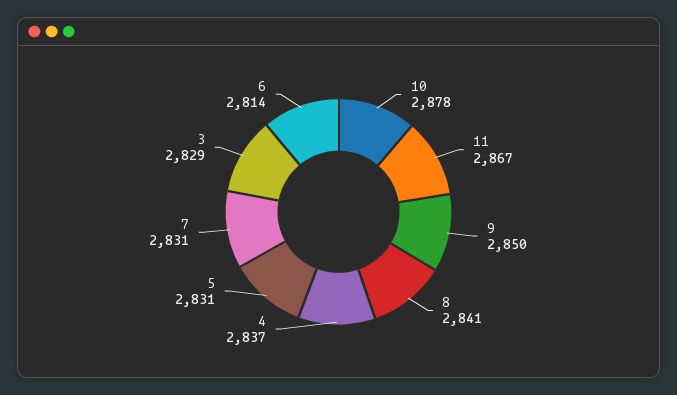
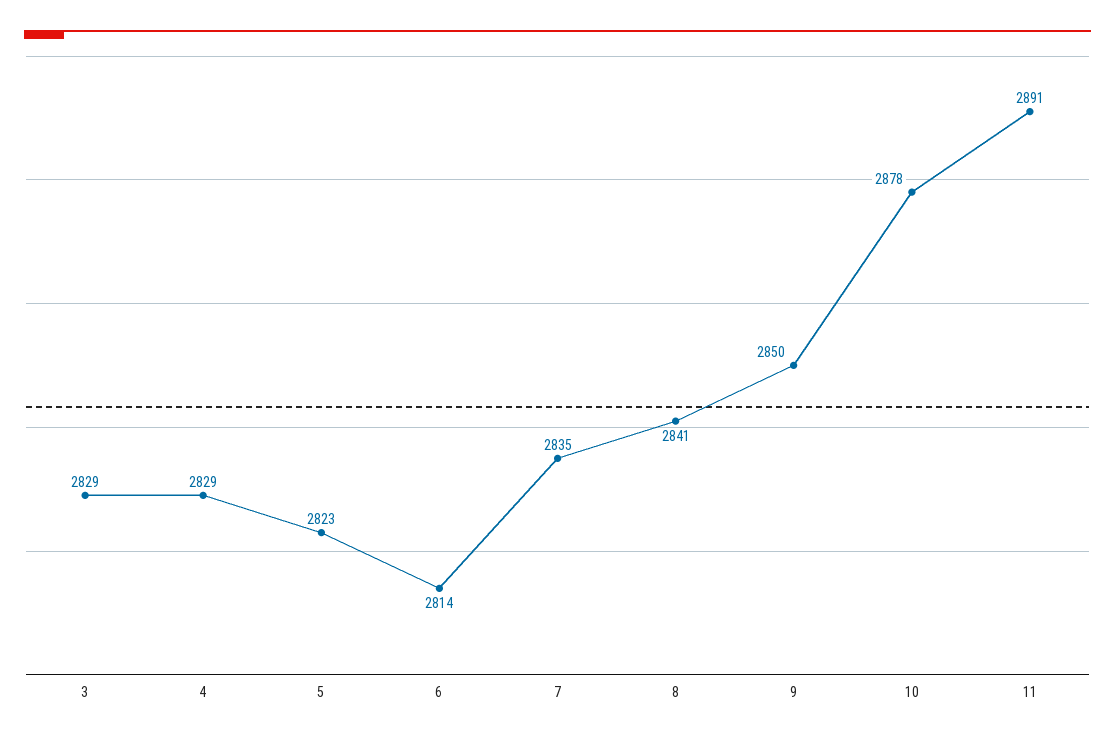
  {
    "10": 2878,
-   "11": 2867,
+   "11": 2891,
    "9": 2850,
    "8": 2841,
-   "4": 2837,
+   "4": 2829,
-   "5": 2831,
+   "5": 2823,
-   "7": 2831,
+   "7": 2835,
    "3": 2829,
    "6": 2814
  }

